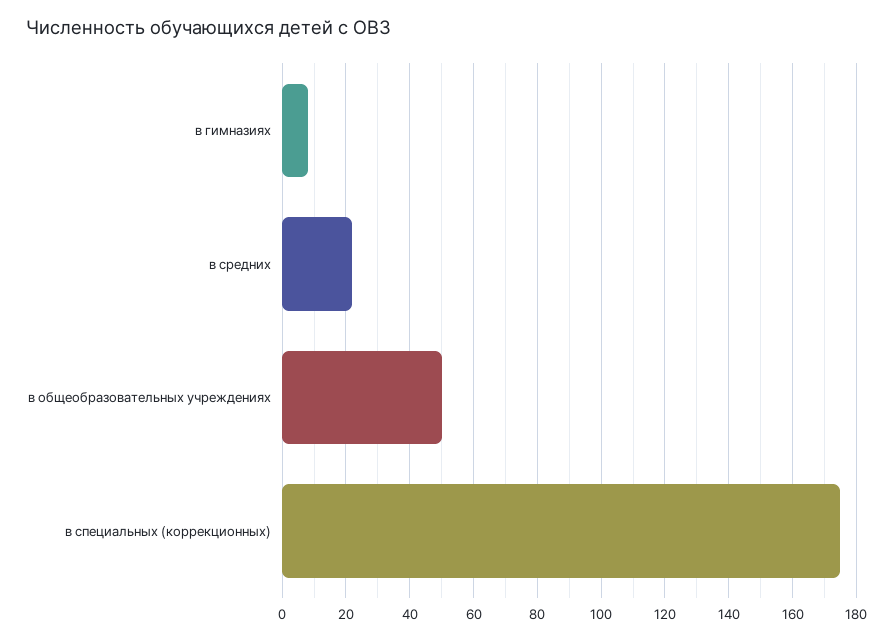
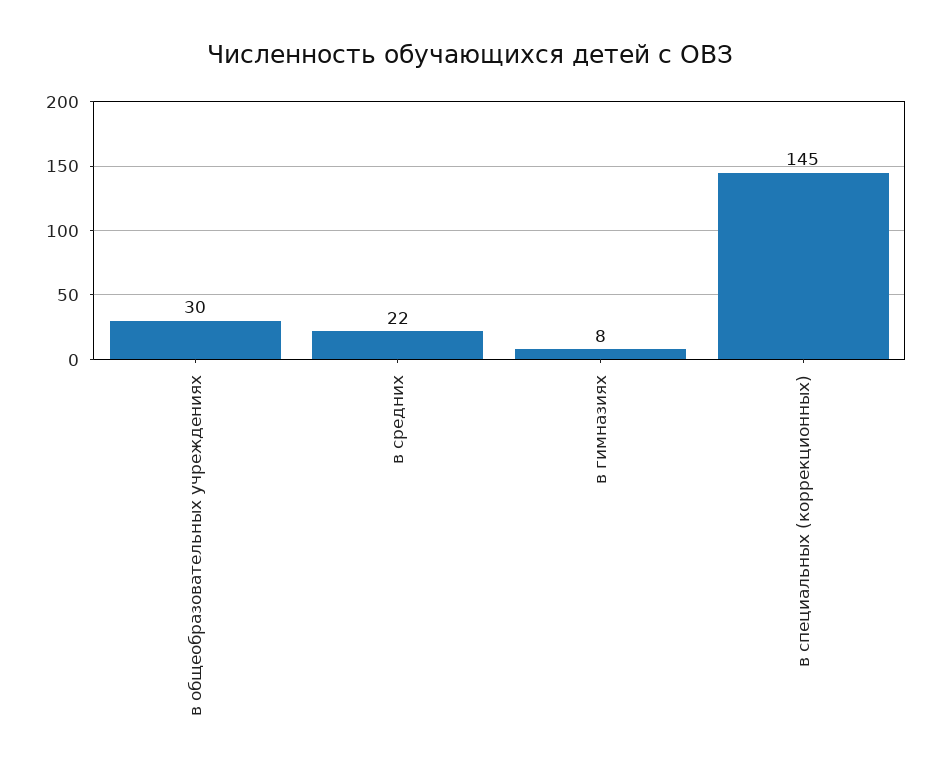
  {
    "в гимназиях": 8,
    "в средних": 22,
-   "в общеобразовательных учреждениях": 50,
+   "в общеобразовательных учреждениях": 30,
-   "в специальных (коррекционных)": 175
+   "в специальных (коррекционных)": 145
  }

